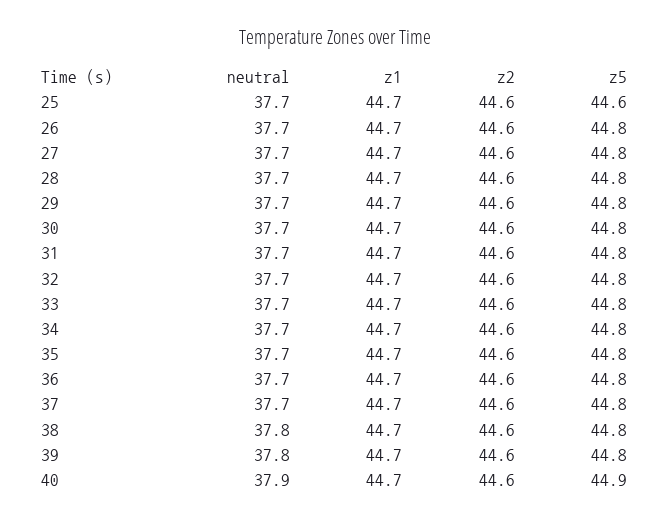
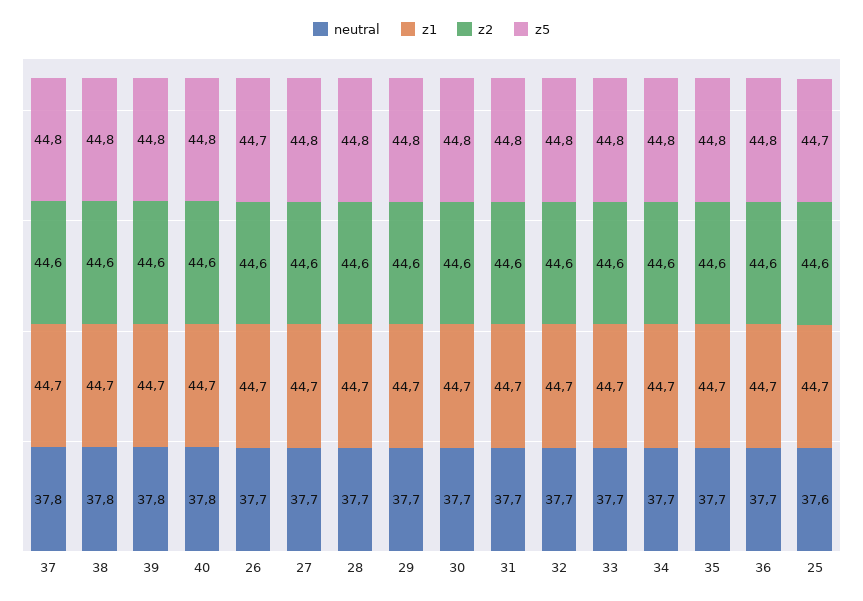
  {
    "neutral": {
-     "25": 37.7,
+     "25": 37.6,
      "26": 37.7,
      "27": 37.7,
      "28": 37.7,
      "29": 37.7,
      "30": 37.7,
      "31": 37.7,
      "32": 37.7,
      "33": 37.7,
      "34": 37.7,
      "35": 37.7,
      "36": 37.7,
-     "37": 37.7,
+     "37": 37.8,
      "38": 37.8,
      "39": 37.8,
-     "40": 37.9
+     "40": 37.8
    },
    "z1": {
      "25": 44.7,
      "26": 44.7,
      "27": 44.7,
      "28": 44.7,
      "29": 44.7,
      "30": 44.7,
      "31": 44.7,
      "32": 44.7,
      "33": 44.7,
      "34": 44.7,
      "35": 44.7,
      "36": 44.7,
      "37": 44.7,
      "38": 44.7,
      "39": 44.7,
      "40": 44.7
    },
    "z2": {
      "25": 44.6,
      "26": 44.6,
      "27": 44.6,
      "28": 44.6,
      "29": 44.6,
      "30": 44.6,
      "31": 44.6,
      "32": 44.6,
      "33": 44.6,
      "34": 44.6,
      "35": 44.6,
      "36": 44.6,
      "37": 44.6,
      "38": 44.6,
      "39": 44.6,
      "40": 44.6
    },
    "z5": {
-     "25": 44.6,
+     "25": 44.7,
-     "26": 44.8,
+     "26": 44.7,
      "27": 44.8,
      "28": 44.8,
      "29": 44.8,
      "30": 44.8,
      "31": 44.8,
      "32": 44.8,
      "33": 44.8,
      "34": 44.8,
      "35": 44.8,
      "36": 44.8,
      "37": 44.8,
      "38": 44.8,
      "39": 44.8,
-     "40": 44.9
+     "40": 44.8
    }
  }

